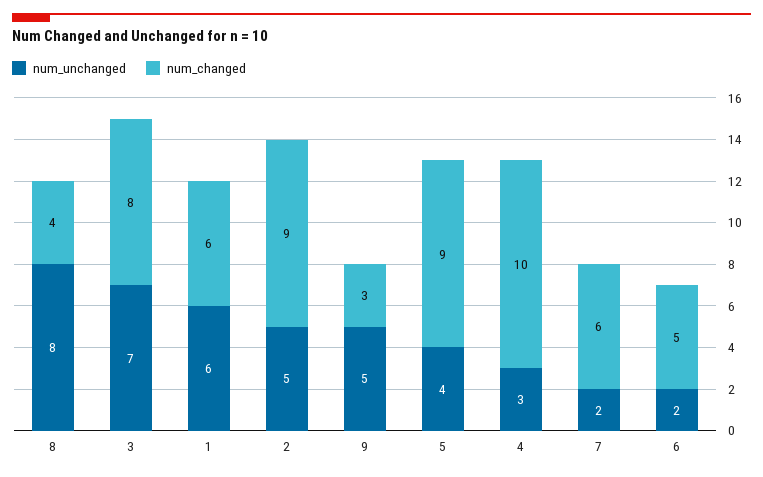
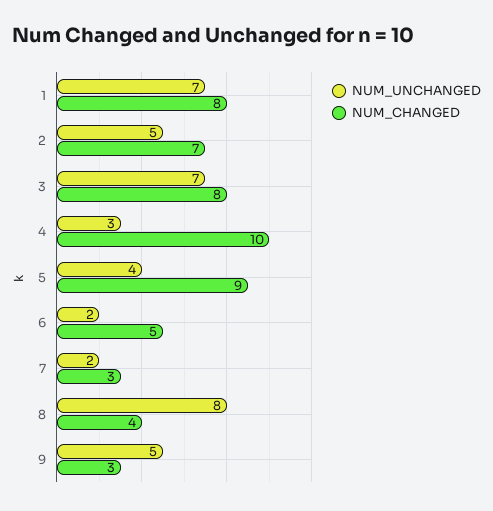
  {
    "num_unchanged": {
      "8": 8,
      "3": 7,
-     "1": 6,
+     "1": 7,
      "2": 5,
      "9": 5,
      "5": 4,
      "4": 3,
      "7": 2,
      "6": 2
    },
    "num_changed": {
      "8": 4,
      "3": 8,
-     "1": 6,
+     "1": 8,
-     "2": 9,
+     "2": 7,
      "9": 3,
      "5": 9,
      "4": 10,
-     "7": 6,
+     "7": 3,
      "6": 5
    }
  }

